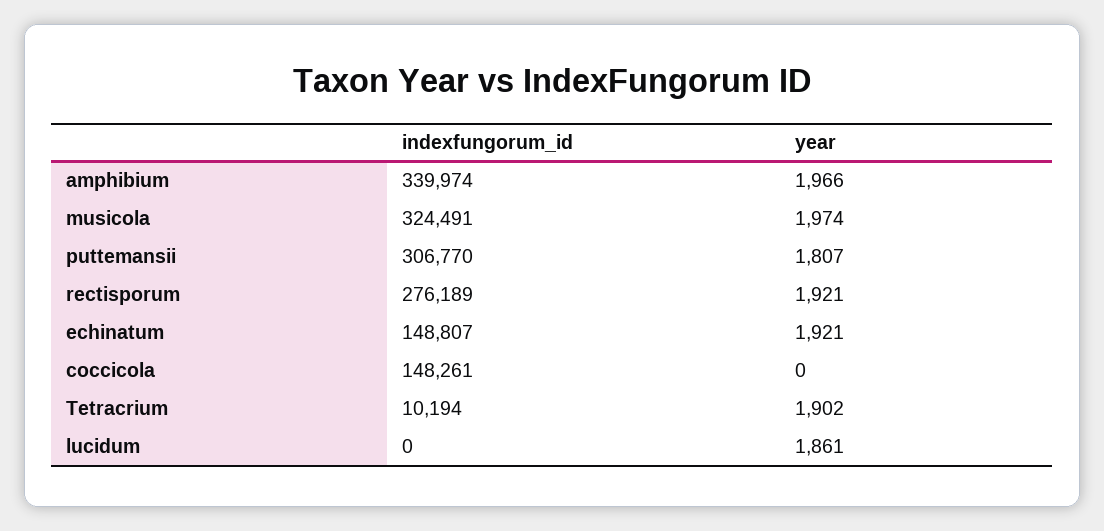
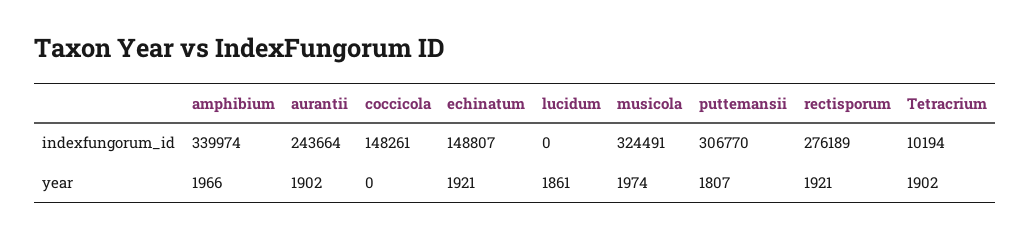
  {
    "indexfungorum_id": {
      "amphibium": 339974,
      "musicola": 324491,
      "puttemansii": 306770,
      "rectisporum": 276189,
      "echinatum": 148807,
      "coccicola": 148261,
      "Tetracrium": 10194,
-     "lucidum": 0
+     "lucidum": 0,
+     "aurantii": 243664
    },
    "year": {
      "amphibium": 1966,
      "musicola": 1974,
      "puttemansii": 1807,
      "rectisporum": 1921,
      "echinatum": 1921,
      "coccicola": 0,
      "Tetracrium": 1902,
-     "lucidum": 1861
+     "lucidum": 1861,
+     "aurantii": 1902
    }
  }

